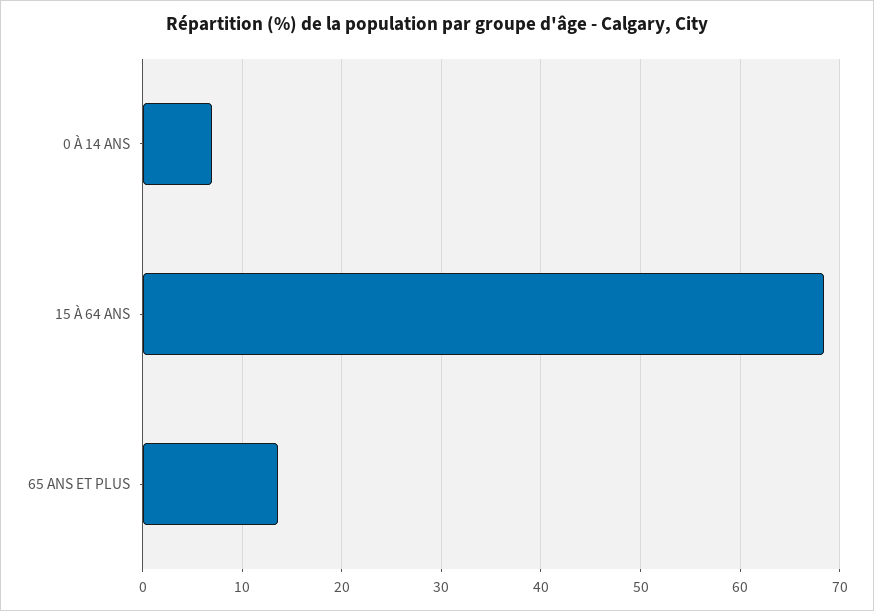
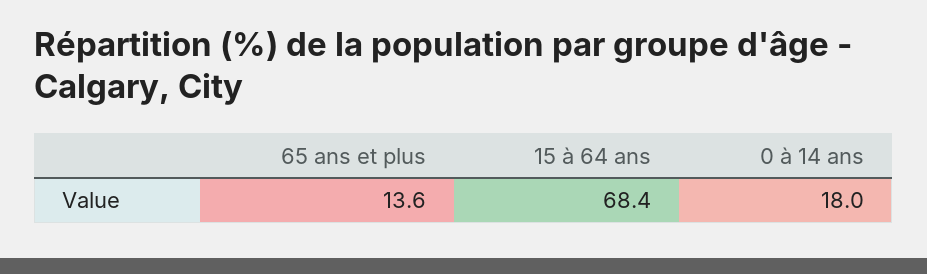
  {
-   "0 À 14 ANS": 7,
+   "0 À 14 ANS": 18,
    "15 À 64 ANS": 68.4,
    "65 ANS ET PLUS": 13.6
  }

